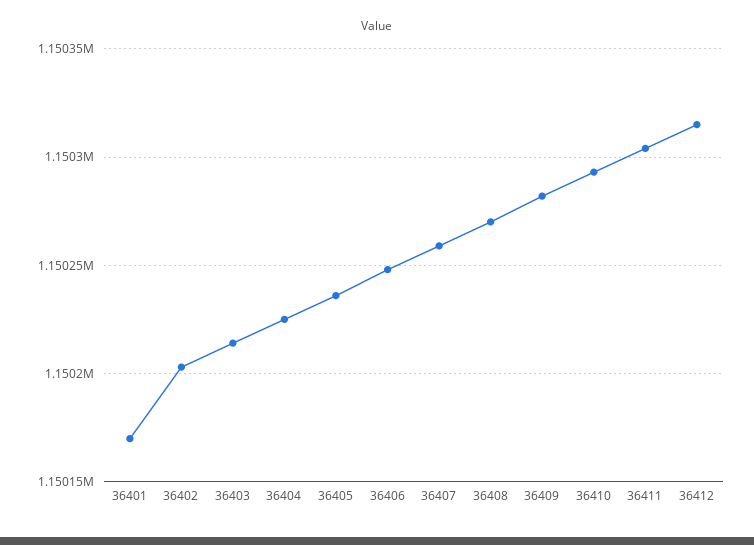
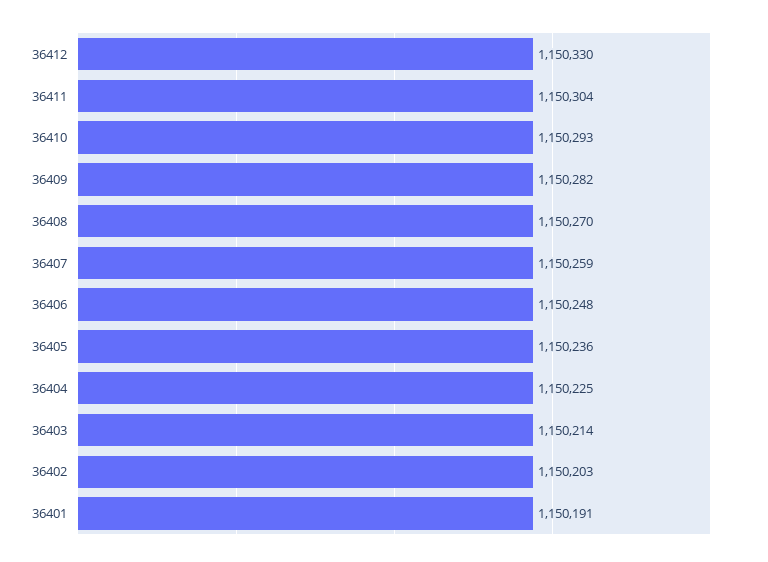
  {
-   "36401": 1150170,
+   "36401": 1150191,
    "36402": 1150203,
    "36403": 1150214,
    "36404": 1150225,
    "36405": 1150236,
    "36406": 1150248,
    "36407": 1150259,
    "36408": 1150270,
    "36409": 1150282,
    "36410": 1150293,
    "36411": 1150304,
-   "36412": 1150315
+   "36412": 1150330
  }

